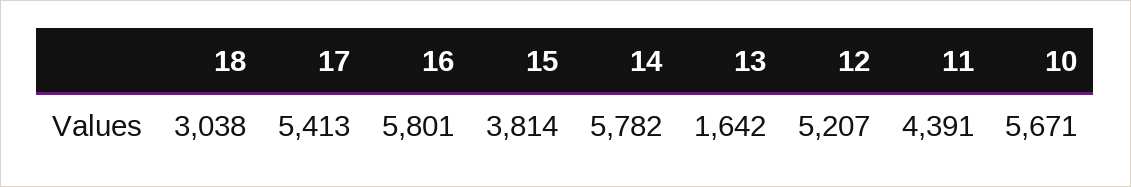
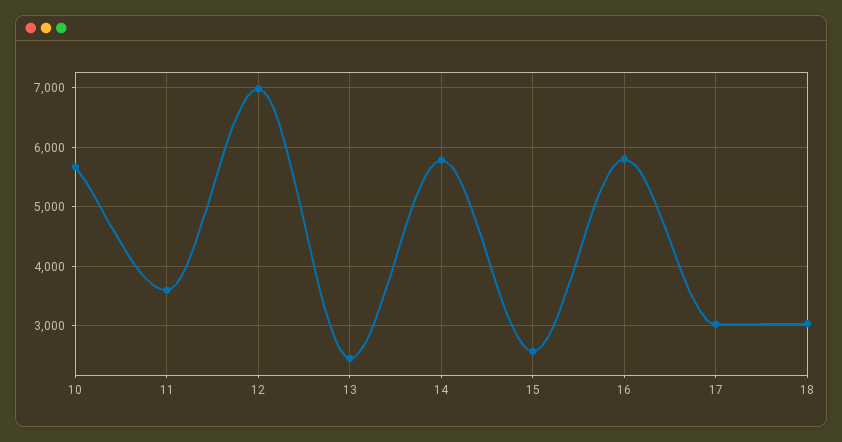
  {
    "18": 3038,
-   "17": 5413,
+   "17": 3000,
    "16": 5801,
-   "15": 3814,
+   "15": 2600,
    "14": 5782,
-   "13": 1642,
+   "13": 2400,
-   "12": 5207,
+   "12": 7000,
-   "11": 4391,
+   "11": 3600,
    "10": 5671
  }

